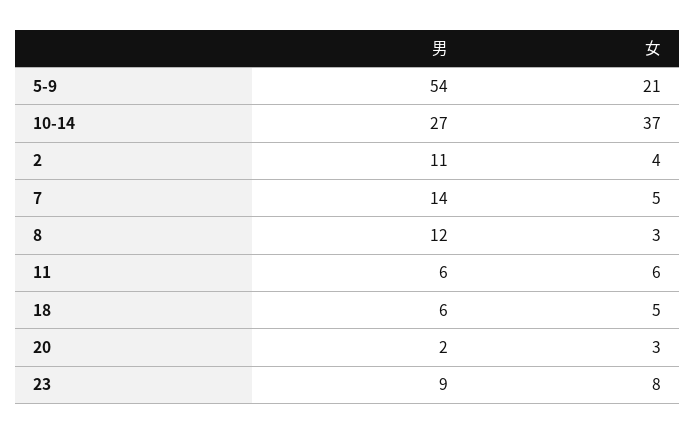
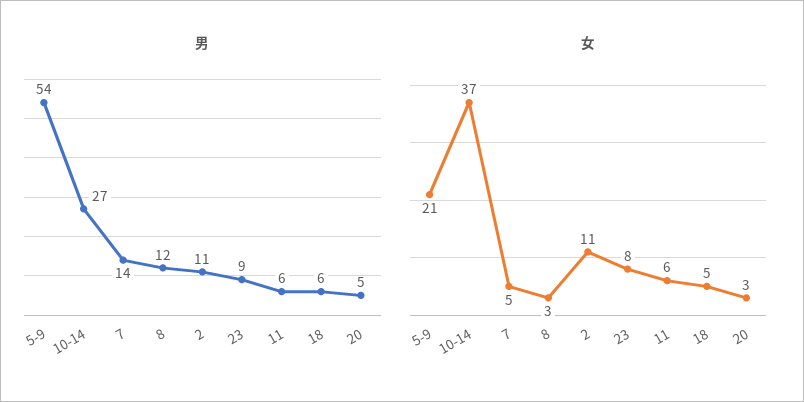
  {
    "男": {
      "5-9": 54,
      "10-14": 27,
      "2": 11,
      "7": 14,
      "8": 12,
      "11": 6,
      "18": 6,
-     "20": 2,
+     "20": 5,
      "23": 9
    },
    "女": {
      "5-9": 21,
      "10-14": 37,
-     "2": 4,
+     "2": 11,
      "7": 5,
      "8": 3,
      "11": 6,
      "18": 5,
      "20": 3,
      "23": 8
    }
  }

